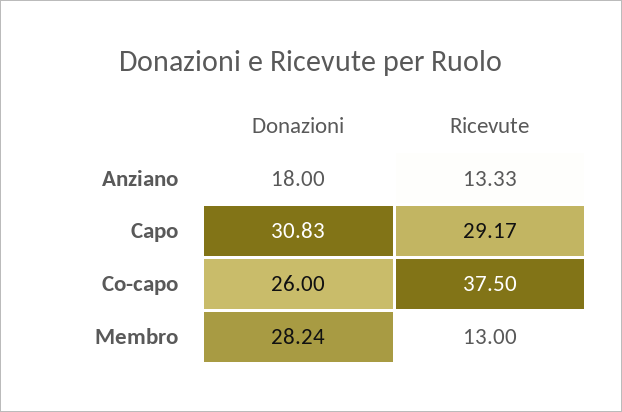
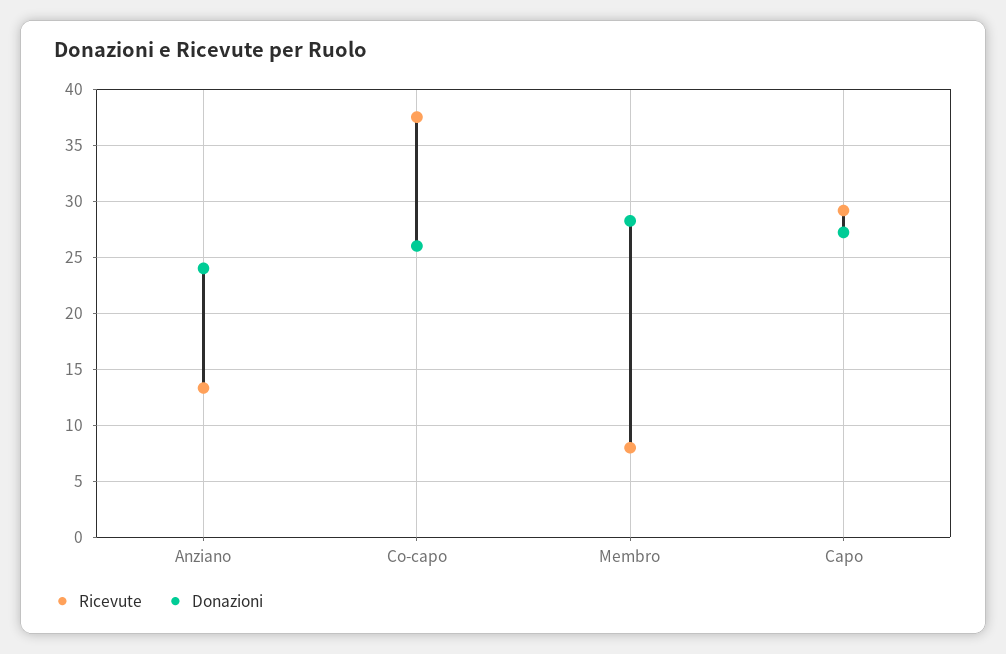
  {
    "Donazioni": {
-     "Anziano": 18,
+     "Anziano": 24,
-     "Capo": 30.83,
+     "Capo": 27,
      "Co-capo": 26,
      "Membro": 28.24
    },
    "Ricevute": {
      "Anziano": 13.33,
      "Capo": 29.17,
      "Co-capo": 37.5,
-     "Membro": 13
+     "Membro": 8
    }
  }

